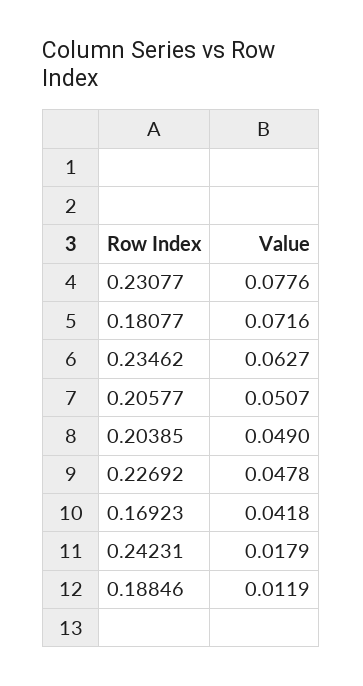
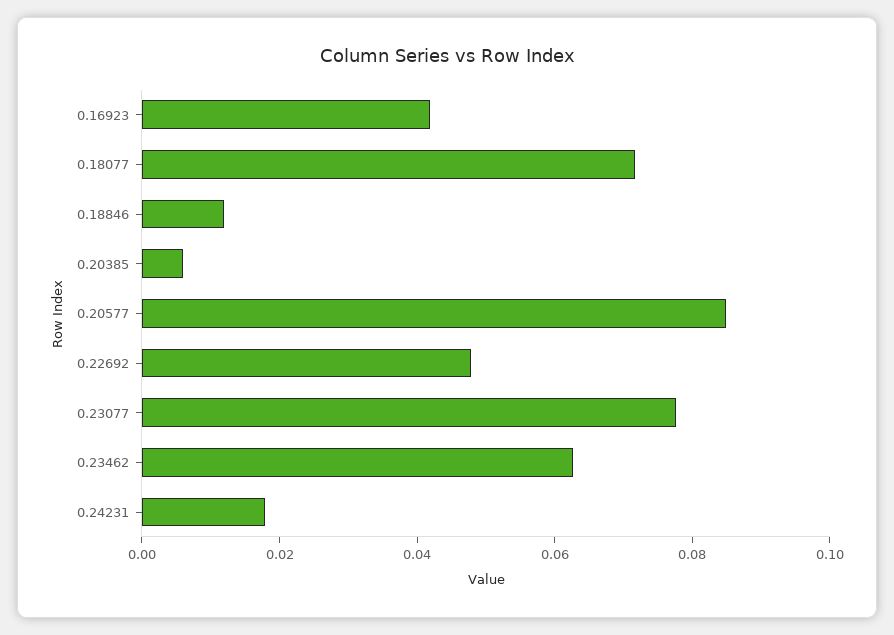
  {
    "0.23077": 0.0776,
    "0.18077": 0.0716,
    "0.23462": 0.0627,
-   "0.20577": 0.0507,
+   "0.20577": 0.085,
-   "0.20385": 0.049,
+   "0.20385": 0.005,
    "0.22692": 0.0478,
    "0.16923": 0.0418,
    "0.24231": 0.0179,
    "0.18846": 0.0119
  }

